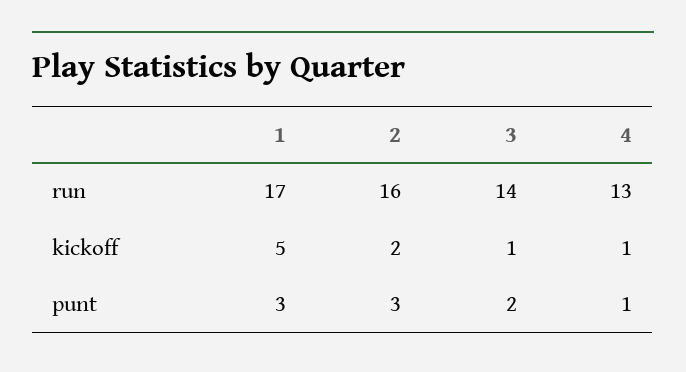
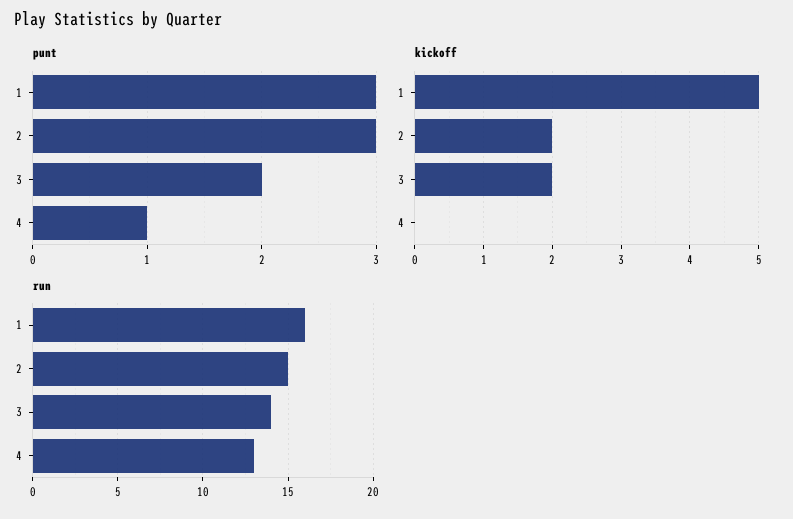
  {
    "run": {
-     "1": 17,
+     "1": 16,
-     "2": 16,
+     "2": 15,
      "3": 14,
      "4": 13
    },
    "kickoff": {
      "1": 5,
      "2": 2,
-     "3": 1,
+     "3": 2,
-     "4": 1
+     "4": 0
    },
    "punt": {
      "1": 3,
      "2": 3,
      "3": 2,
      "4": 1
    }
  }

